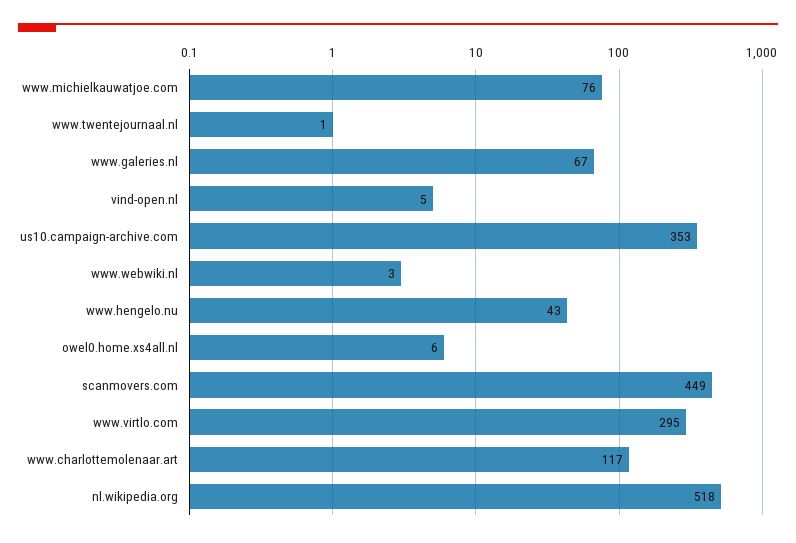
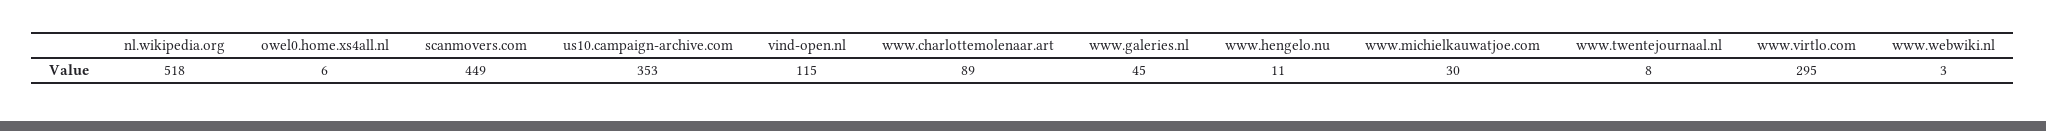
  {
-   "www.michielkauwatjoe.com": 76,
+   "www.michielkauwatjoe.com": 30,
-   "www.twentejournaal.nl": 1,
+   "www.twentejournaal.nl": 8,
-   "www.galeries.nl": 67,
+   "www.galeries.nl": 45,
-   "vind-open.nl": 5,
+   "vind-open.nl": 115,
    "us10.campaign-archive.com": 353,
    "www.webwiki.nl": 3,
-   "www.hengelo.nu": 43,
+   "www.hengelo.nu": 11,
    "owel0.home.xs4all.nl": 6,
    "scanmovers.com": 449,
    "www.virtlo.com": 295,
-   "www.charlottemolenaar.art": 117,
+   "www.charlottemolenaar.art": 89,
    "nl.wikipedia.org": 518
  }

